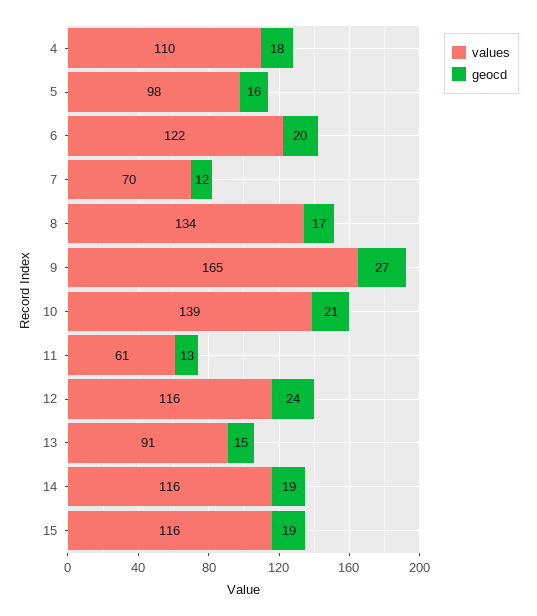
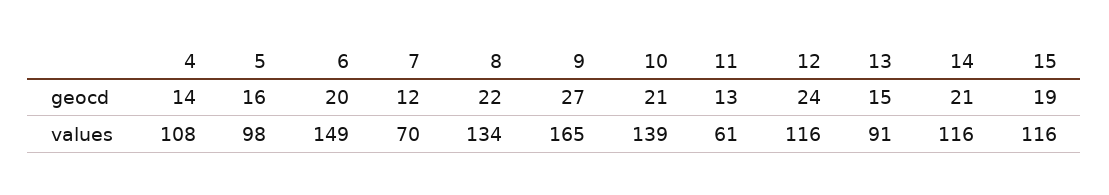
  {
    "values": {
-     "4": 110,
+     "4": 108,
      "5": 98,
-     "6": 122,
+     "6": 149,
      "7": 70,
      "8": 134,
      "9": 165,
      "10": 139,
      "11": 61,
      "12": 116,
      "13": 91,
      "14": 116,
      "15": 116
    },
    "geocd": {
-     "4": 18,
+     "4": 14,
      "5": 16,
      "6": 20,
      "7": 12,
-     "8": 17,
+     "8": 22,
      "9": 27,
      "10": 21,
      "11": 13,
      "12": 24,
      "13": 15,
-     "14": 19,
+     "14": 21,
      "15": 19
    }
  }

